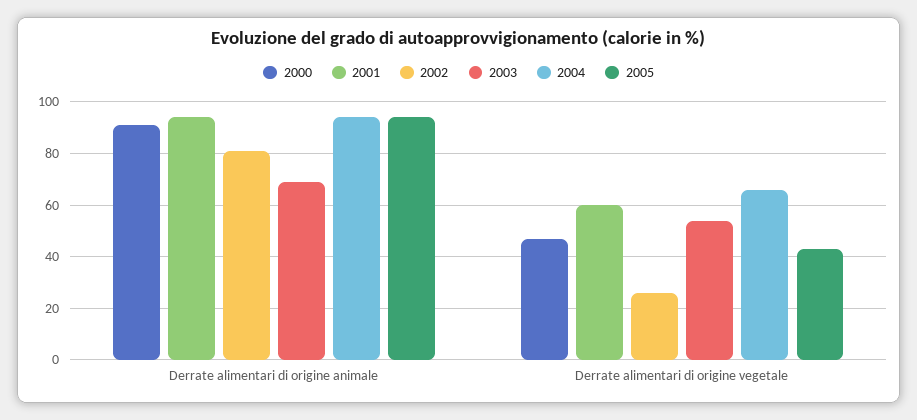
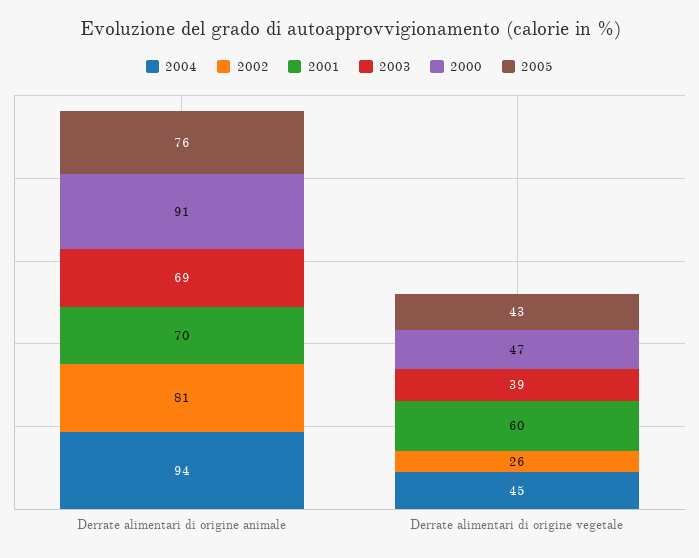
  {
    "2000": {
      "Derrate alimentari di origine animale": 91,
      "Derrate alimentari di origine vegetale": 47
    },
    "2001": {
-     "Derrate alimentari di origine animale": 95,
+     "Derrate alimentari di origine animale": 70,
      "Derrate alimentari di origine vegetale": 60
    },
    "2002": {
      "Derrate alimentari di origine animale": 81,
      "Derrate alimentari di origine vegetale": 26
    },
    "2003": {
      "Derrate alimentari di origine animale": 69,
-     "Derrate alimentari di origine vegetale": 55
+     "Derrate alimentari di origine vegetale": 39
    },
    "2004": {
      "Derrate alimentari di origine animale": 94,
-     "Derrate alimentari di origine vegetale": 65
+     "Derrate alimentari di origine vegetale": 45
    },
    "2005": {
-     "Derrate alimentari di origine animale": 95,
+     "Derrate alimentari di origine animale": 76,
      "Derrate alimentari di origine vegetale": 43
    }
  }

